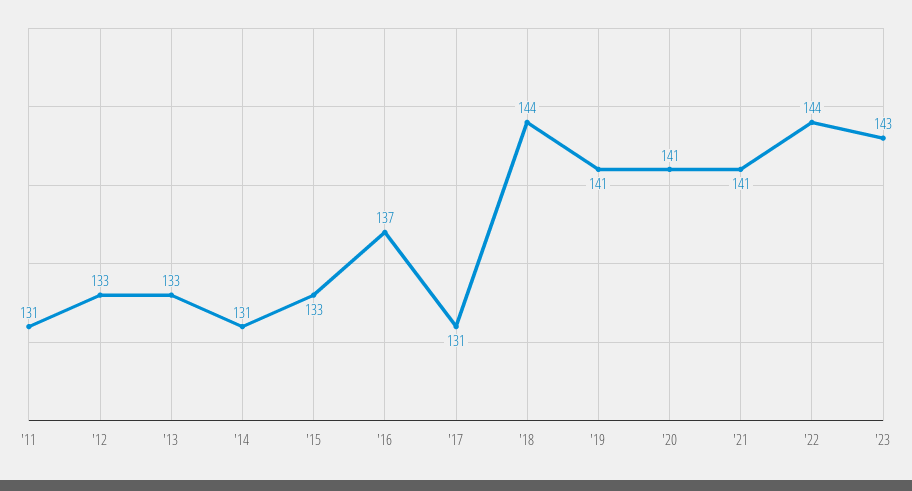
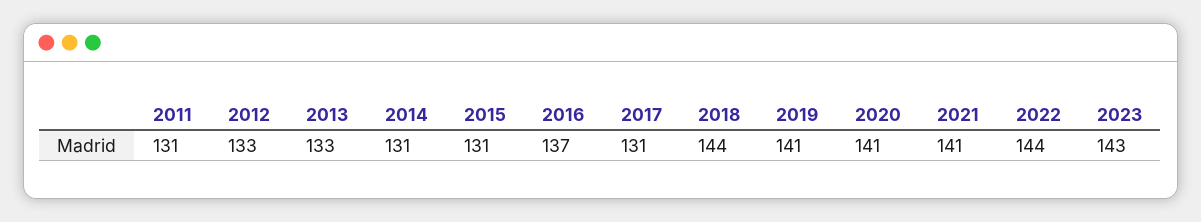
  {
    "'11": 131,
    "'12": 133,
    "'13": 133,
    "'14": 131,
-   "'15": 133,
+   "'15": 131,
    "'16": 137,
    "'17": 131,
    "'18": 144,
    "'19": 141,
    "'20": 141,
    "'21": 141,
    "'22": 144,
    "'23": 143
  }

